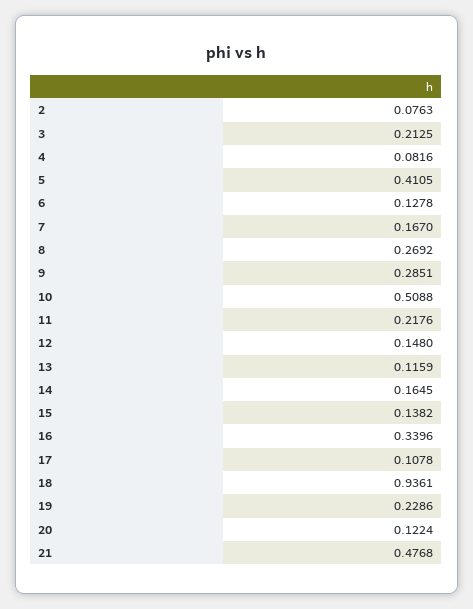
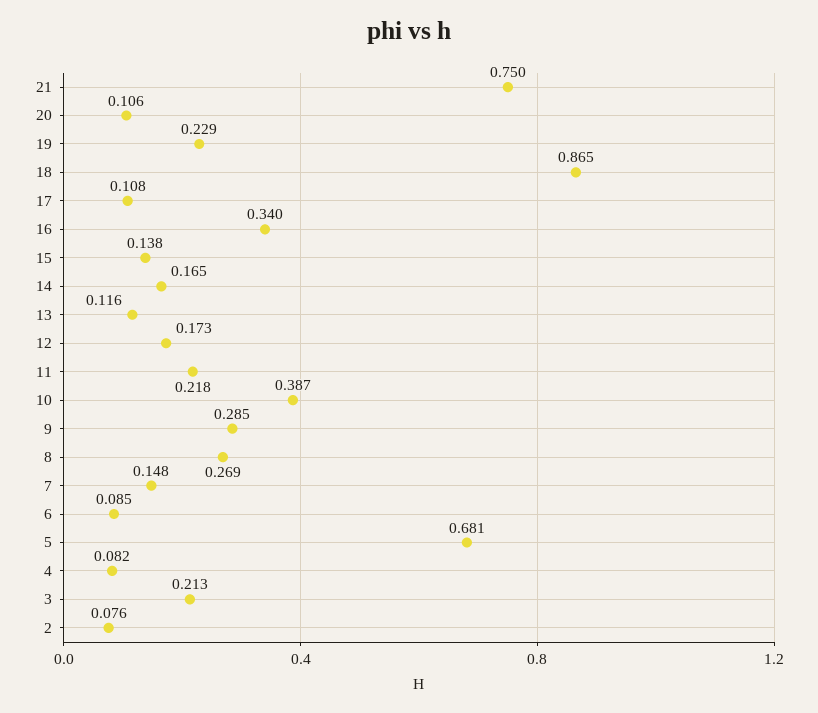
  {
    "2": 0.0763,
    "3": 0.2125,
    "4": 0.0816,
-   "5": 0.4105,
+   "5": 0.681,
-   "6": 0.1278,
+   "6": 0.085,
-   "7": 0.167,
+   "7": 0.148,
    "8": 0.2692,
    "9": 0.2851,
-   "10": 0.5088,
+   "10": 0.387,
    "11": 0.2176,
-   "12": 0.148,
+   "12": 0.173,
    "13": 0.1159,
    "14": 0.1645,
    "15": 0.1382,
    "16": 0.3396,
    "17": 0.1078,
-   "18": 0.9361,
+   "18": 0.865,
    "19": 0.2286,
-   "20": 0.1224,
+   "20": 0.106,
-   "21": 0.4768
+   "21": 0.75
  }

